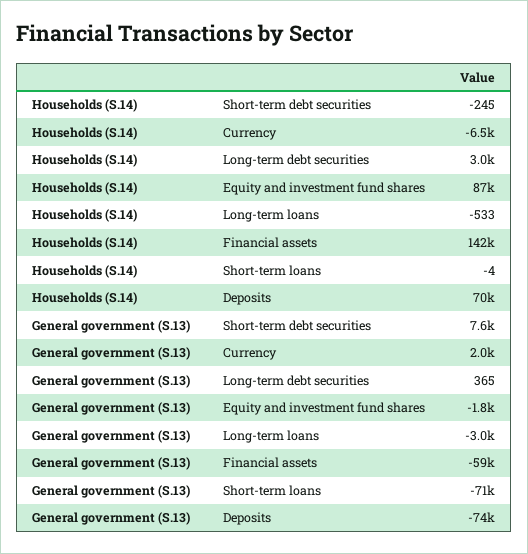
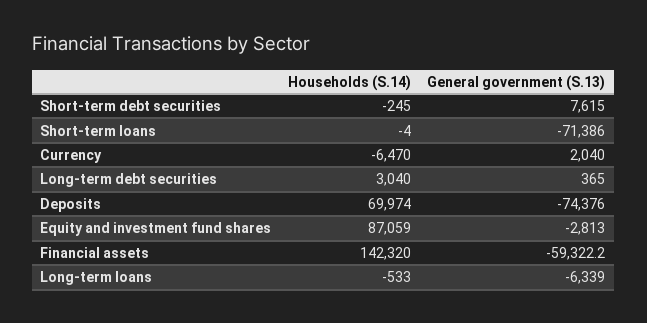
  {
    "Households (S.14)": {
      "Short-term debt securities": -245,
      "Currency": -6470,
      "Long-term debt securities": 3040,
      "Equity and investment fund shares": 87059,
      "Long-term loans": -533,
      "Financial assets": 142320,
      "Short-term loans": -4,
      "Deposits": 69974
    },
    "General government (S.13)": {
      "Short-term debt securities": 7615,
      "Currency": 2040,
      "Long-term debt securities": 365,
-     "Equity and investment fund shares": -1800,
+     "Equity and investment fund shares": -2813,
-     "Long-term loans": -3000,
+     "Long-term loans": -6339,
      "Financial assets": -59322.2,
      "Short-term loans": -71386,
      "Deposits": -74376
    }
  }

